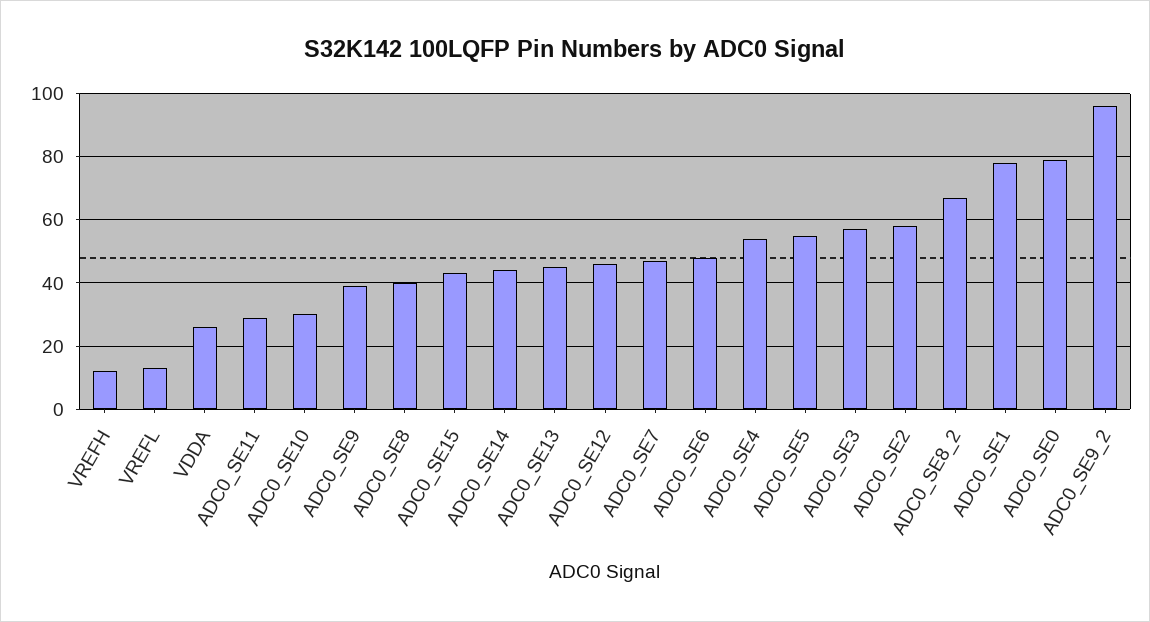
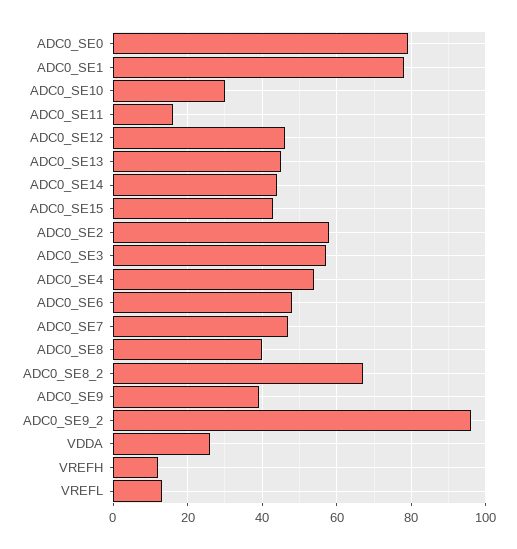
  {
    "VREFH": 10,
    "VREFL": 15,
    "VDDA": 25,
-   "ADC0_SE11": 30,
+   "ADC0_SE11": 15,
    "ADC0_SE10": 30,
    "ADC0_SE9": 40,
    "ADC0_SE8": 40,
    "ADC0_SE15": 45,
    "ADC0_SE14": 45,
    "ADC0_SE13": 45,
    "ADC0_SE12": 45,
    "ADC0_SE7": 45,
    "ADC0_SE6": 50,
    "ADC0_SE4": 55,
-   "ADC0_SE5": 55,
    "ADC0_SE3": 55,
    "ADC0_SE2": 60,
    "ADC0_SE8_2": 65,
    "ADC0_SE1": 80,
    "ADC0_SE0": 80,
    "ADC0_SE9_2": 95
  }

